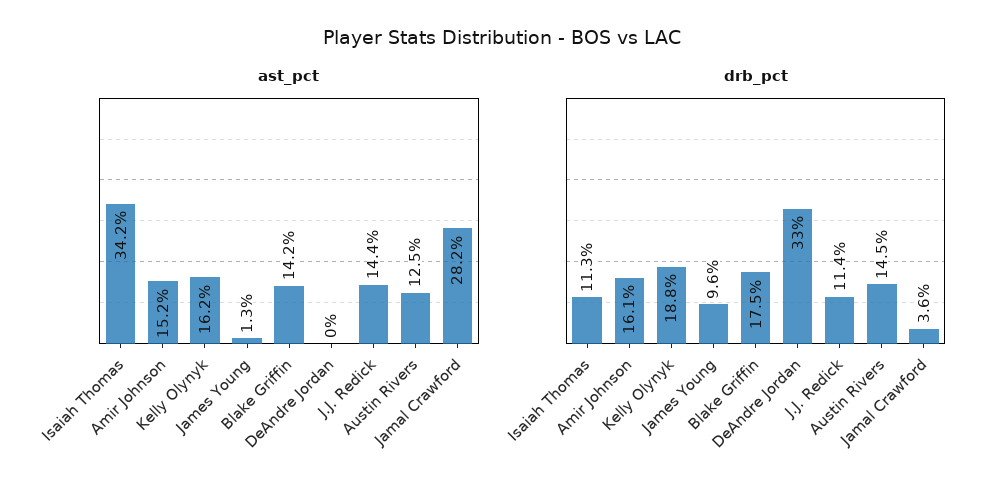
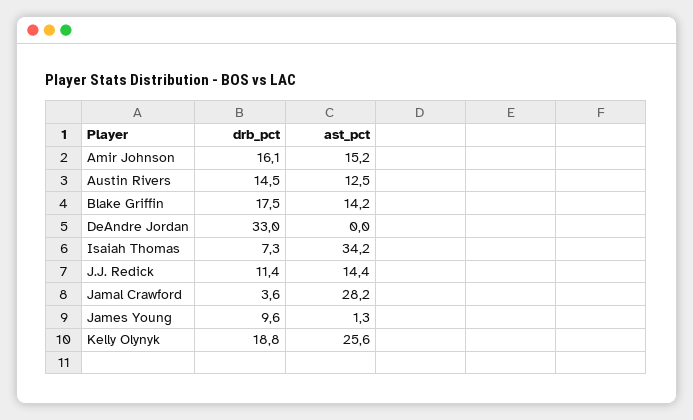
  {
    "ast_pct": {
      "Isaiah Thomas": 34.2,
      "Amir Johnson": 15.2,
-     "Kelly Olynyk": 16.2,
+     "Kelly Olynyk": 25.6,
      "James Young": 1.3,
      "Blake Griffin": 14.2,
      "DeAndre Jordan": 0,
      "J.J. Redick": 14.4,
      "Austin Rivers": 12.5,
      "Jamal Crawford": 28.2
    },
    "drb_pct": {
-     "Isaiah Thomas": 11.3,
+     "Isaiah Thomas": 7.3,
      "Amir Johnson": 16.1,
      "Kelly Olynyk": 18.8,
      "James Young": 9.6,
      "Blake Griffin": 17.5,
      "DeAndre Jordan": 33,
      "J.J. Redick": 11.4,
      "Austin Rivers": 14.5,
      "Jamal Crawford": 3.6
    }
  }

